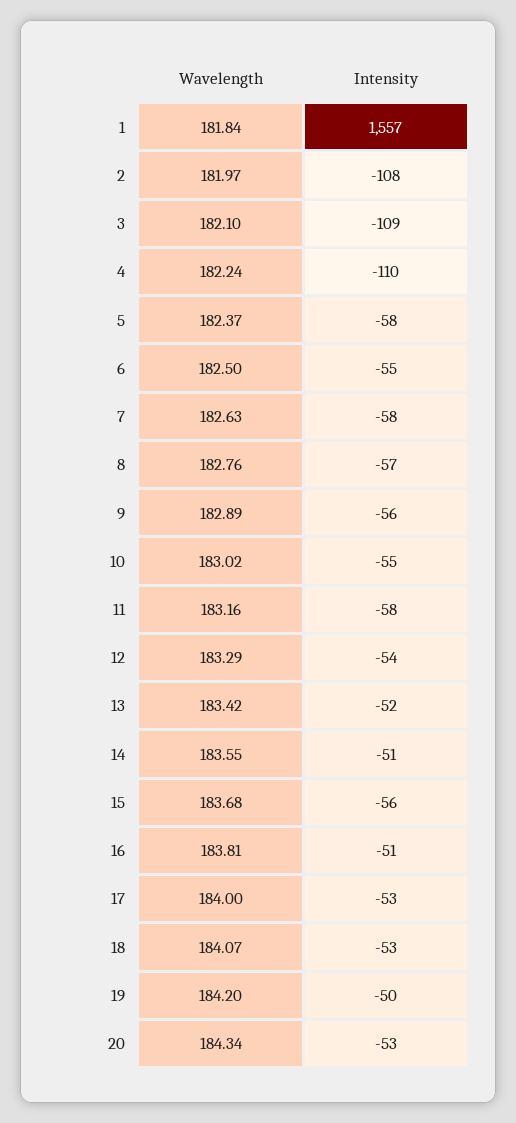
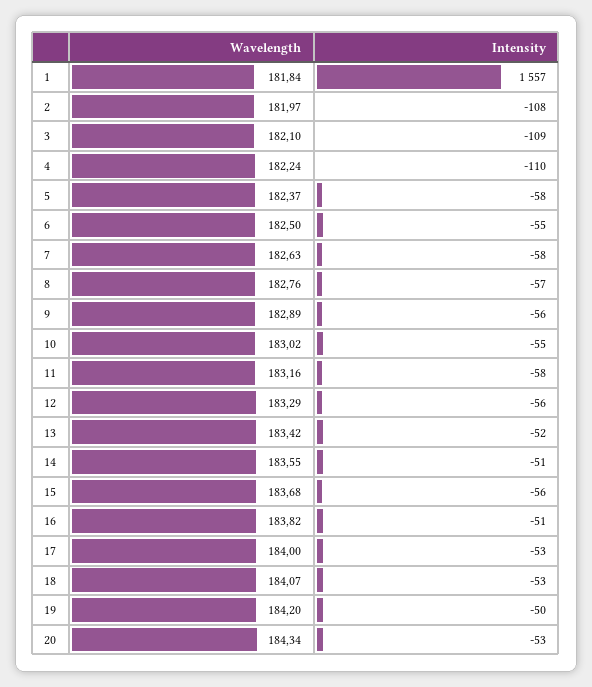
  {
    "Wavelength": {
      "1": 181.84,
      "2": 181.97,
      "3": 182.1,
      "4": 182.24,
      "5": 182.37,
      "6": 182.5,
      "7": 182.63,
      "8": 182.76,
      "9": 182.89,
      "10": 183.02,
      "11": 183.16,
      "12": 183.29,
      "13": 183.42,
      "14": 183.55,
      "15": 183.68,
-     "16": 183.81,
+     "16": 183.82,
      "17": 184,
      "18": 184.07,
      "19": 184.2,
      "20": 184.34
    },
    "Intensity": {
      "1": 1557,
      "2": -108,
      "3": -109,
      "4": -110,
      "5": -58,
      "6": -55,
      "7": -58,
      "8": -57,
      "9": -56,
      "10": -55,
      "11": -58,
-     "12": -54,
+     "12": -56,
      "13": -52,
      "14": -51,
      "15": -56,
      "16": -51,
      "17": -53,
      "18": -53,
      "19": -50,
      "20": -53
    }
  }

